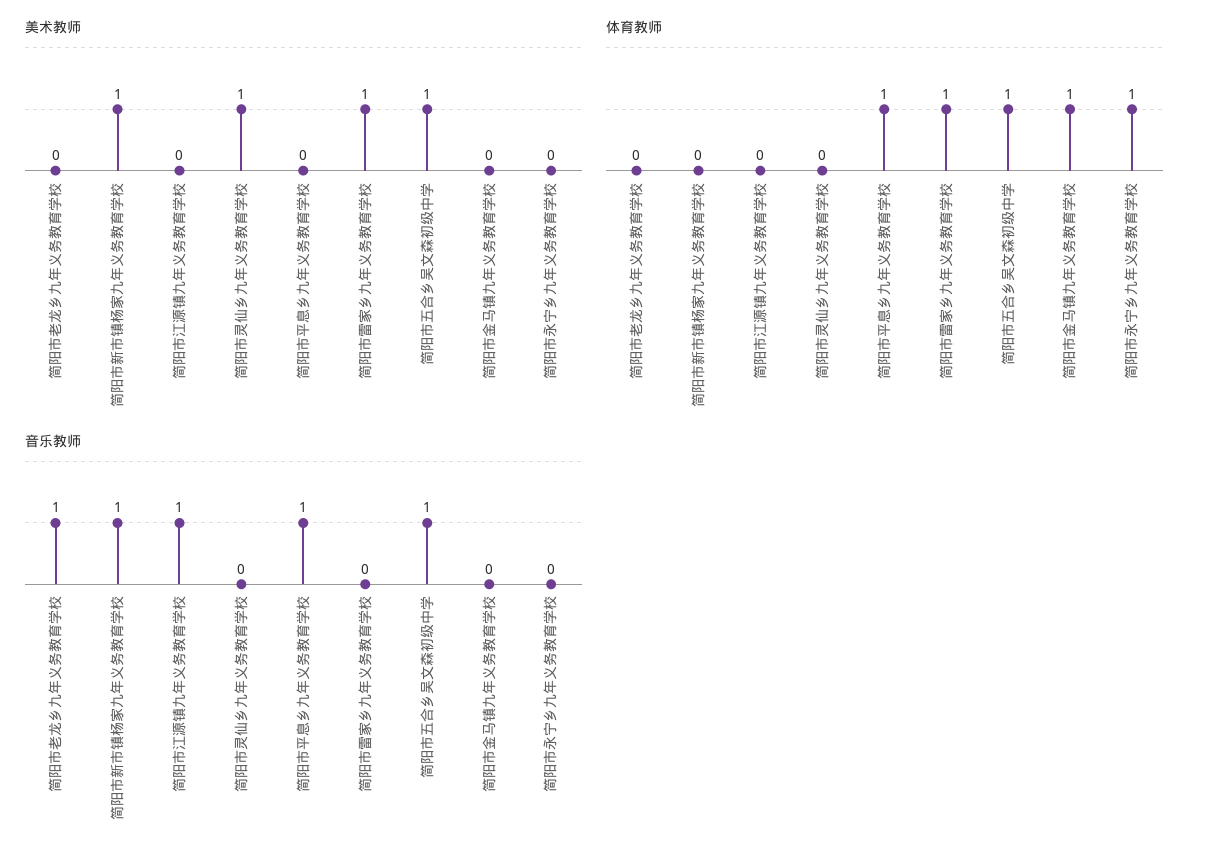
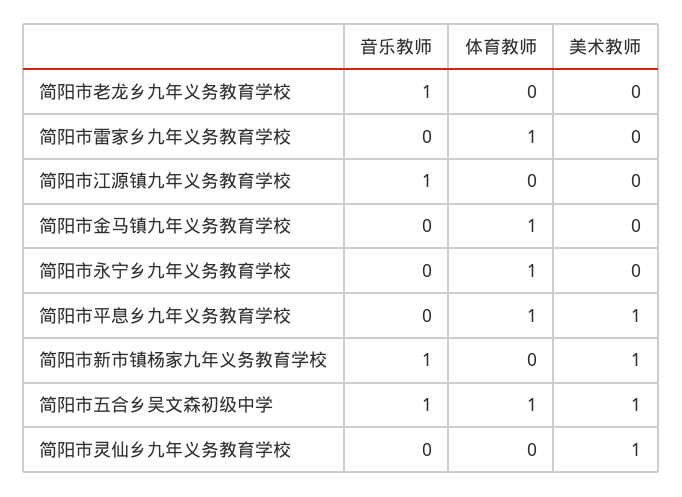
  {
    "美术教师": {
      "简阳市老龙乡九年义务教育学校": 0,
      "简阳市新市镇杨家九年义务教育学校": 1,
      "简阳市江源镇九年义务教育学校": 0,
      "简阳市灵仙乡九年义务教育学校": 1,
-     "简阳市平息乡九年义务教育学校": 0,
+     "简阳市平息乡九年义务教育学校": 1,
-     "简阳市雷家乡九年义务教育学校": 1,
+     "简阳市雷家乡九年义务教育学校": 0,
      "简阳市五合乡吴文森初级中学": 1,
      "简阳市金马镇九年义务教育学校": 0,
      "简阳市永宁乡九年义务教育学校": 0
    },
    "体育教师": {
      "简阳市老龙乡九年义务教育学校": 0,
      "简阳市新市镇杨家九年义务教育学校": 0,
      "简阳市江源镇九年义务教育学校": 0,
      "简阳市灵仙乡九年义务教育学校": 0,
      "简阳市平息乡九年义务教育学校": 1,
      "简阳市雷家乡九年义务教育学校": 1,
      "简阳市五合乡吴文森初级中学": 1,
      "简阳市金马镇九年义务教育学校": 1,
      "简阳市永宁乡九年义务教育学校": 1
    },
    "音乐教师": {
      "简阳市老龙乡九年义务教育学校": 1,
      "简阳市新市镇杨家九年义务教育学校": 1,
      "简阳市江源镇九年义务教育学校": 1,
      "简阳市灵仙乡九年义务教育学校": 0,
-     "简阳市平息乡九年义务教育学校": 1,
+     "简阳市平息乡九年义务教育学校": 0,
      "简阳市雷家乡九年义务教育学校": 0,
      "简阳市五合乡吴文森初级中学": 1,
      "简阳市金马镇九年义务教育学校": 0,
      "简阳市永宁乡九年义务教育学校": 0
    }
  }

